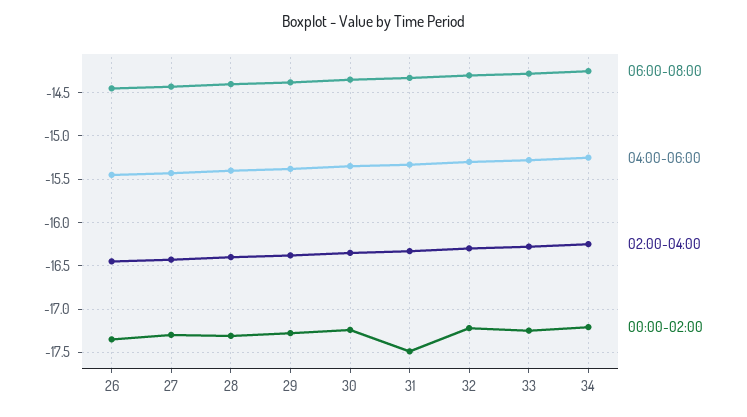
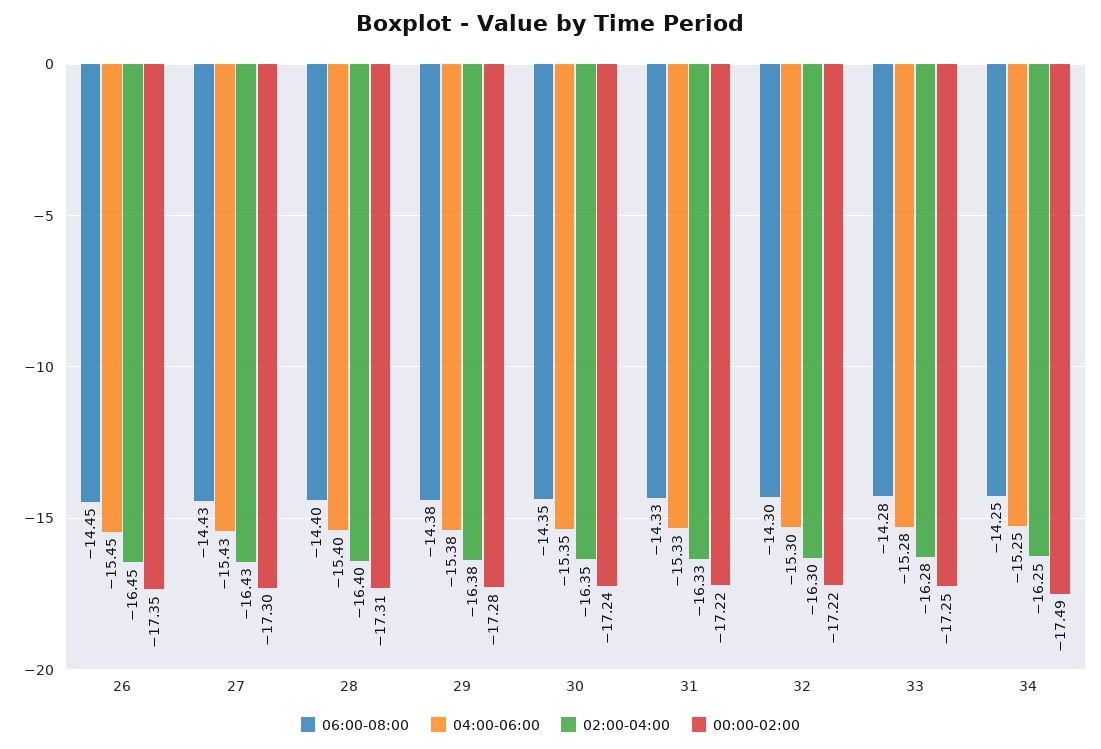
  {
    "06:00-08:00": {
      "26": -14.45,
      "27": -14.43,
      "28": -14.4,
      "29": -14.38,
      "30": -14.35,
      "31": -14.33,
      "32": -14.3,
      "33": -14.28,
      "34": -14.25
    },
    "04:00-06:00": {
      "26": -15.45,
      "27": -15.43,
      "28": -15.4,
      "29": -15.38,
      "30": -15.35,
      "31": -15.33,
      "32": -15.3,
      "33": -15.28,
      "34": -15.25
    },
    "02:00-04:00": {
      "26": -16.45,
      "27": -16.43,
      "28": -16.4,
      "29": -16.38,
      "30": -16.35,
      "31": -16.33,
      "32": -16.3,
      "33": -16.28,
      "34": -16.25
    },
    "00:00-02:00": {
      "26": -17.35,
      "27": -17.3,
      "28": -17.31,
      "29": -17.28,
      "30": -17.24,
-     "31": -17.5,
+     "31": -17.22,
      "32": -17.22,
      "33": -17.25,
-     "34": -17.2
+     "34": -17.49
    }
  }

